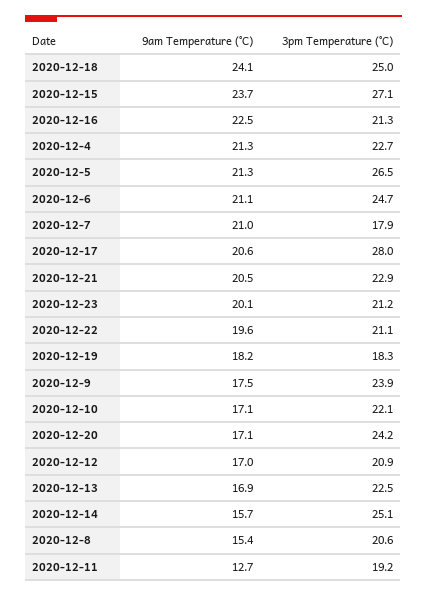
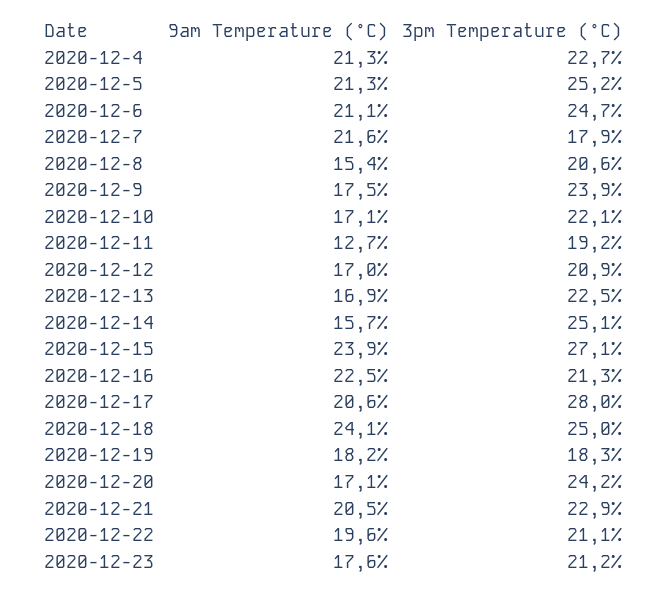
  {
    "9am Temperature (°C)": {
      "2020-12-18": 24.1,
-     "2020-12-15": 23.7,
+     "2020-12-15": 23.9,
      "2020-12-16": 22.5,
      "2020-12-4": 21.3,
      "2020-12-5": 21.3,
      "2020-12-6": 21.1,
-     "2020-12-7": 21,
+     "2020-12-7": 21.6,
      "2020-12-17": 20.6,
      "2020-12-21": 20.5,
-     "2020-12-23": 20.1,
+     "2020-12-23": 17.6,
      "2020-12-22": 19.6,
      "2020-12-19": 18.2,
      "2020-12-9": 17.5,
      "2020-12-10": 17.1,
      "2020-12-20": 17.1,
      "2020-12-12": 17,
      "2020-12-13": 16.9,
      "2020-12-14": 15.7,
      "2020-12-8": 15.4,
      "2020-12-11": 12.7
    },
    "3pm Temperature (°C)": {
      "2020-12-18": 25,
      "2020-12-15": 27.1,
      "2020-12-16": 21.3,
      "2020-12-4": 22.7,
-     "2020-12-5": 26.5,
+     "2020-12-5": 25.2,
      "2020-12-6": 24.7,
      "2020-12-7": 17.9,
      "2020-12-17": 28,
      "2020-12-21": 22.9,
      "2020-12-23": 21.2,
      "2020-12-22": 21.1,
      "2020-12-19": 18.3,
      "2020-12-9": 23.9,
      "2020-12-10": 22.1,
      "2020-12-20": 24.2,
      "2020-12-12": 20.9,
      "2020-12-13": 22.5,
      "2020-12-14": 25.1,
      "2020-12-8": 20.6,
      "2020-12-11": 19.2
    }
  }

